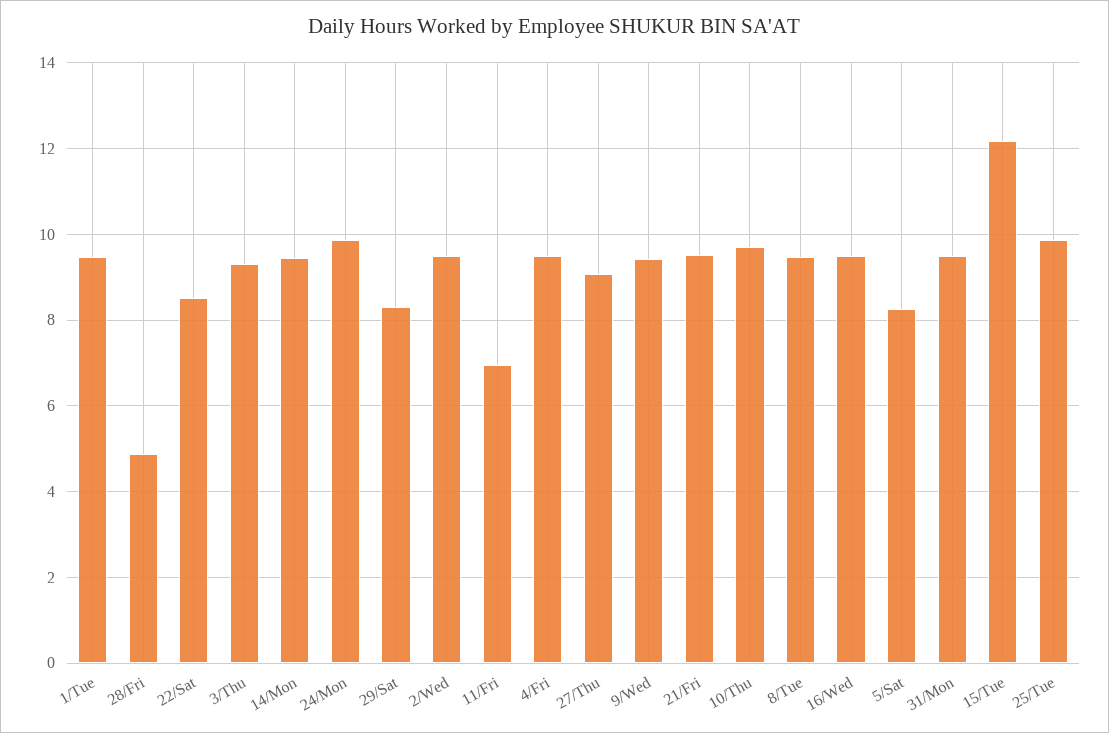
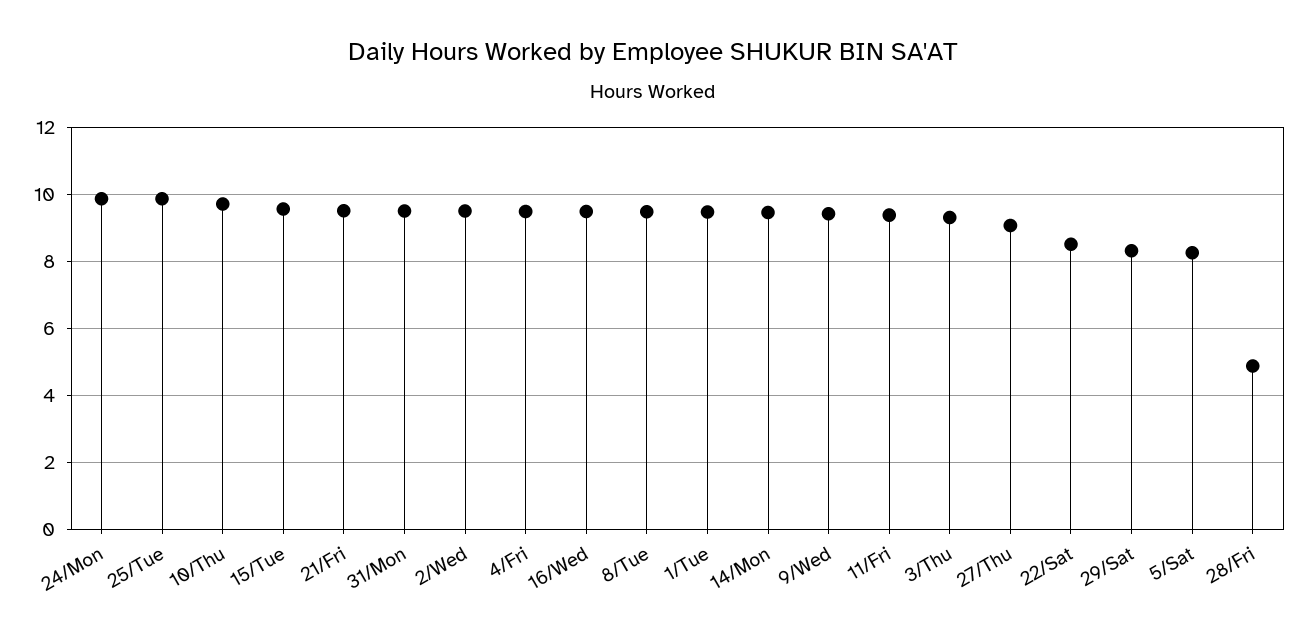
  {
    "1/Tue": 9.4,
    "28/Fri": 4.8,
    "22/Sat": 8.6,
    "3/Thu": 9.4,
    "14/Mon": 9.4,
    "24/Mon": 9.8,
    "29/Sat": 8.4,
    "2/Wed": 9.6,
-   "11/Fri": 7,
+   "11/Fri": 9.4,
    "4/Fri": 9.4,
    "27/Thu": 9,
    "9/Wed": 9.4,
    "21/Fri": 9.6,
    "10/Thu": 9.8,
    "8/Tue": 9.4,
    "16/Wed": 9.4,
    "5/Sat": 8.2,
    "31/Mon": 9.6,
-   "15/Tue": 12.2,
+   "15/Tue": 9.6,
    "25/Tue": 9.8
  }

